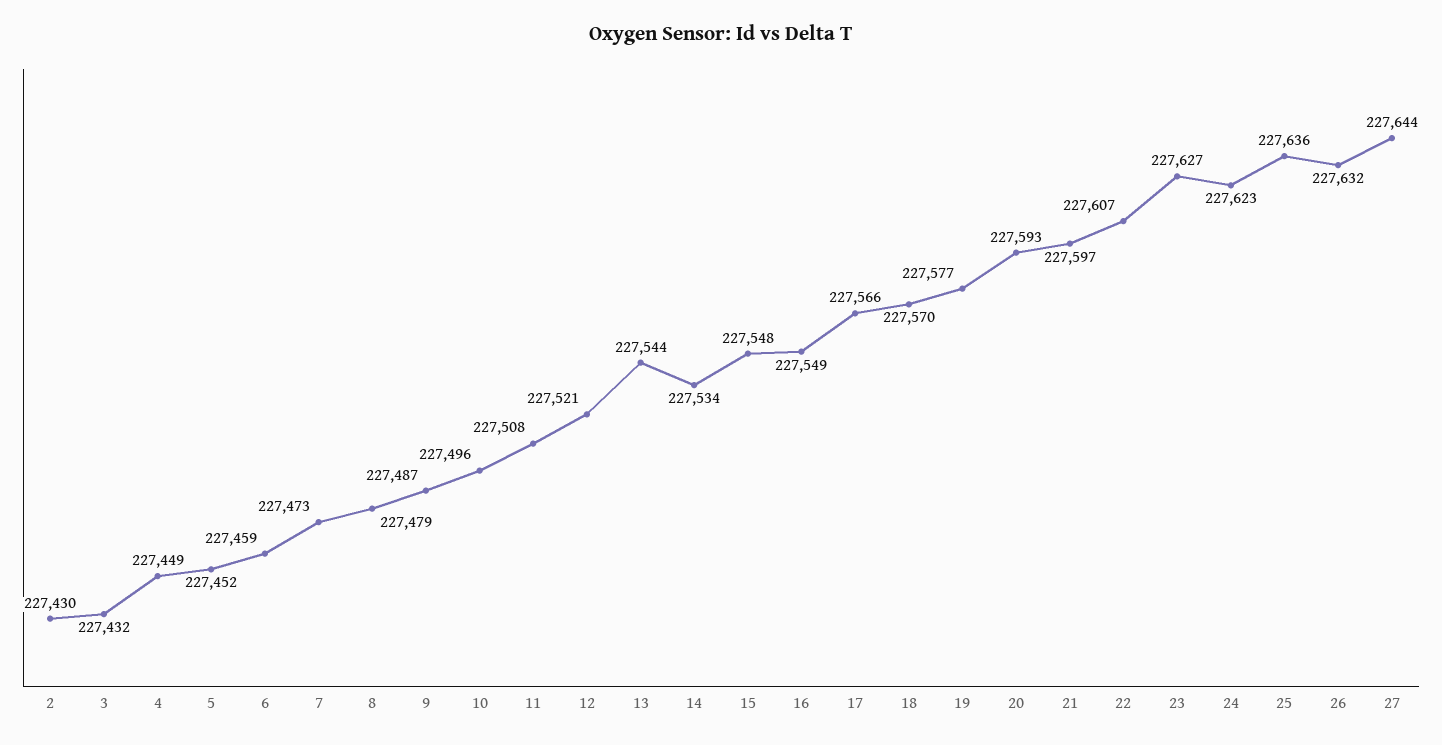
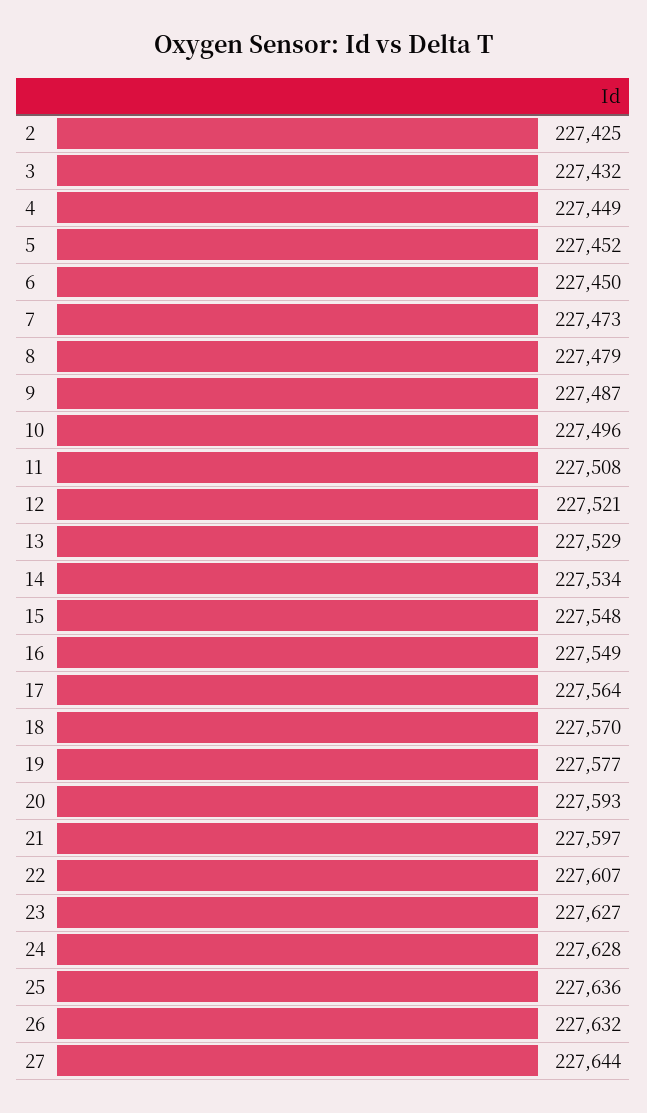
  {
-   "2": 227430,
+   "2": 227425,
    "3": 227432,
    "4": 227449,
    "5": 227452,
-   "6": 227459,
+   "6": 227450,
    "7": 227473,
    "8": 227479,
    "9": 227487,
    "10": 227496,
    "11": 227508,
    "12": 227521,
-   "13": 227544,
+   "13": 227529,
    "14": 227534,
    "15": 227548,
    "16": 227549,
-   "17": 227566,
+   "17": 227564,
    "18": 227570,
    "19": 227577,
    "20": 227593,
    "21": 227597,
    "22": 227607,
    "23": 227627,
-   "24": 227623,
+   "24": 227628,
    "25": 227636,
    "26": 227632,
    "27": 227644
  }

